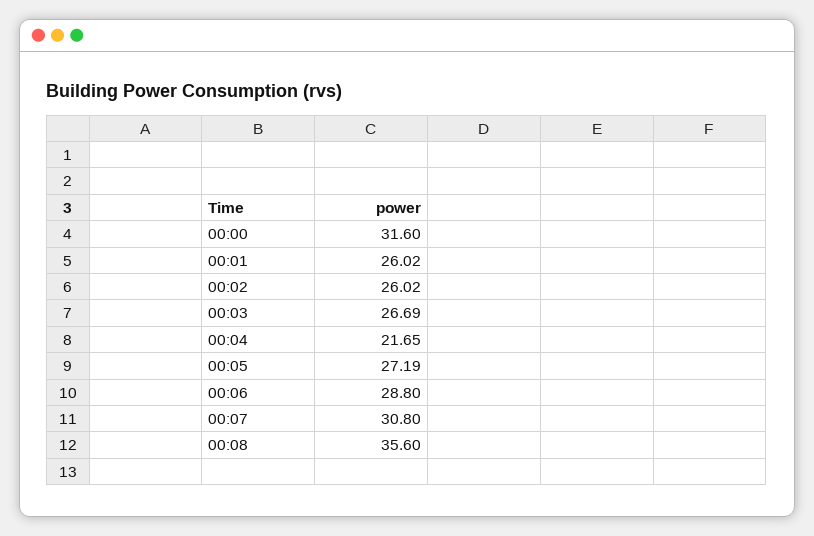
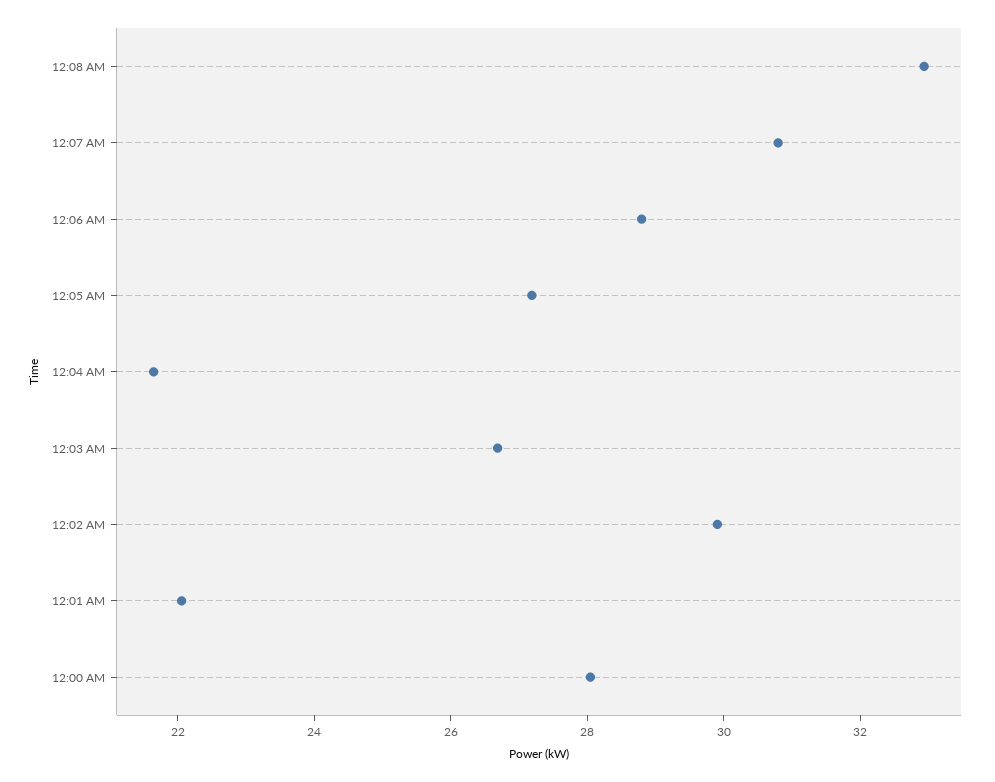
  {
-   "00:00": 31.6,
+   "00:00": 28,
-   "00:01": 26.02,
+   "00:01": 22,
-   "00:02": 26.02,
+   "00:02": 30,
    "00:03": 26.69,
    "00:04": 21.65,
    "00:05": 27.19,
    "00:06": 28.8,
    "00:07": 30.8,
-   "00:08": 35.6
+   "00:08": 33
  }

